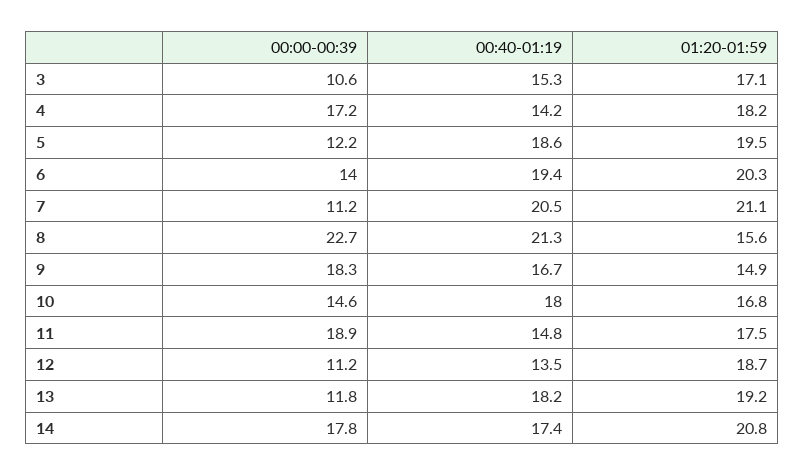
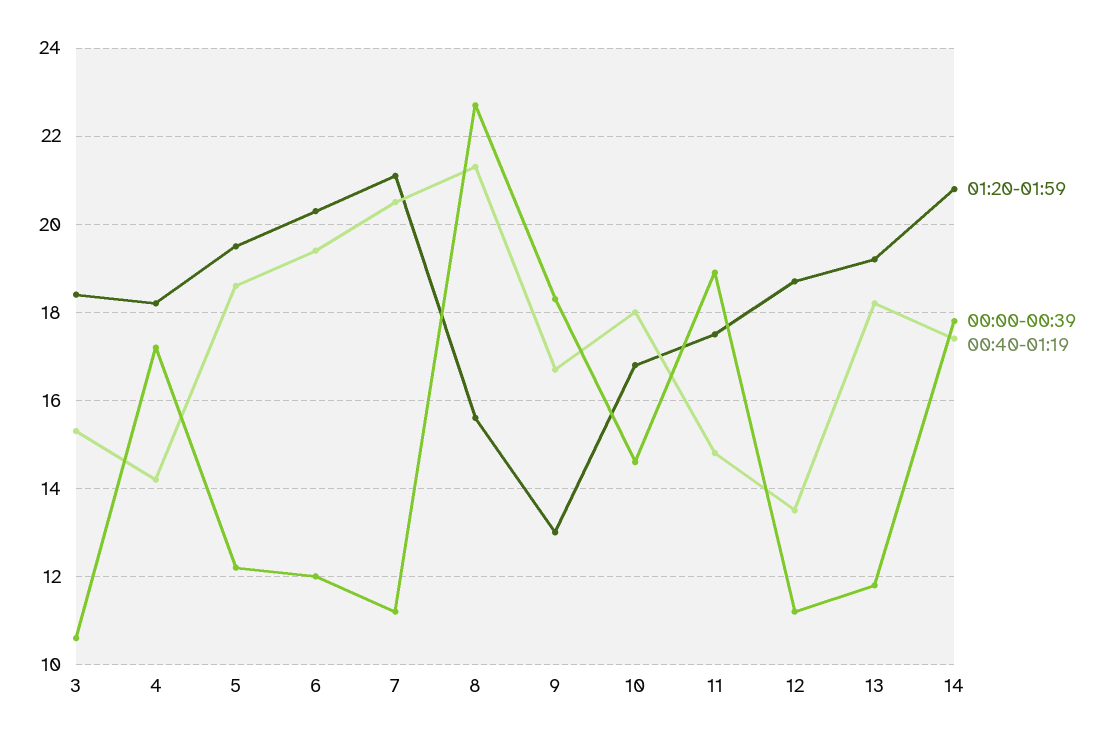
  {
    "00:00-00:39": {
      "3": 10.6,
      "4": 17.2,
      "5": 12.2,
-     "6": 14,
+     "6": 12,
      "7": 11.2,
      "8": 22.7,
      "9": 18.3,
      "10": 14.6,
      "11": 18.9,
      "12": 11.2,
      "13": 11.8,
      "14": 17.8
    },
    "00:40-01:19": {
      "3": 15.3,
      "4": 14.2,
      "5": 18.6,
      "6": 19.4,
      "7": 20.5,
      "8": 21.3,
      "9": 16.7,
      "10": 18,
      "11": 14.8,
      "12": 13.5,
      "13": 18.2,
      "14": 17.4
    },
    "01:20-01:59": {
-     "3": 17.1,
+     "3": 18.5,
      "4": 18.2,
      "5": 19.5,
      "6": 20.3,
      "7": 21.1,
      "8": 15.6,
-     "9": 14.9,
+     "9": 13,
      "10": 16.8,
      "11": 17.5,
      "12": 18.7,
      "13": 19.2,
      "14": 20.8
    }
  }

